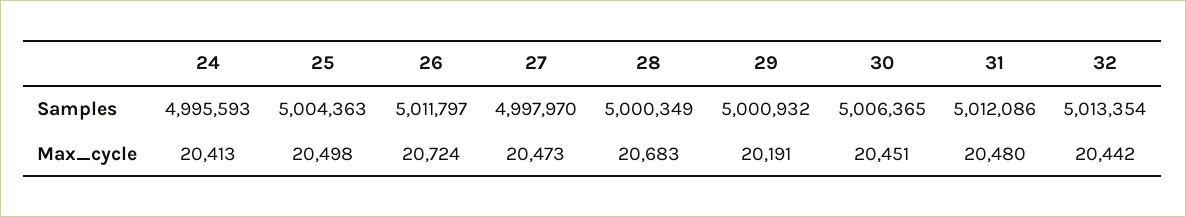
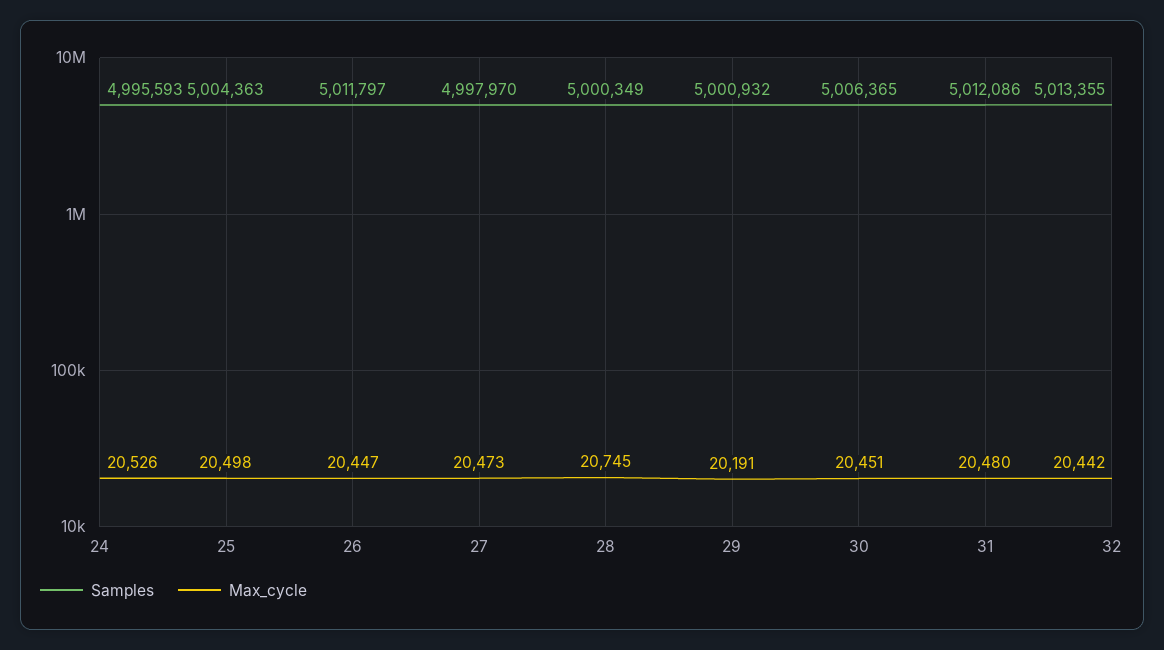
  {
    "Samples": {
      "24": 4995593,
      "25": 5004363,
      "26": 5011797,
      "27": 4997970,
      "28": 5000349,
      "29": 5000932,
      "30": 5006365,
      "31": 5012086,
-     "32": 5013354
+     "32": 5013355
    },
    "Max_cycle": {
-     "24": 20413,
+     "24": 20526,
      "25": 20498,
-     "26": 20724,
+     "26": 20447,
      "27": 20473,
-     "28": 20683,
+     "28": 20745,
      "29": 20191,
      "30": 20451,
      "31": 20480,
      "32": 20442
    }
  }

